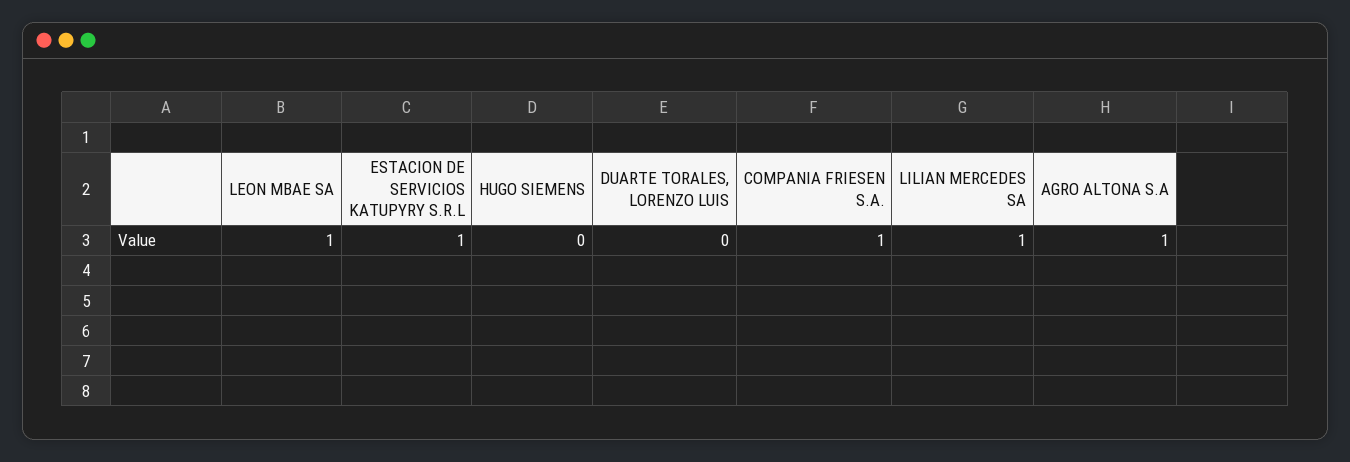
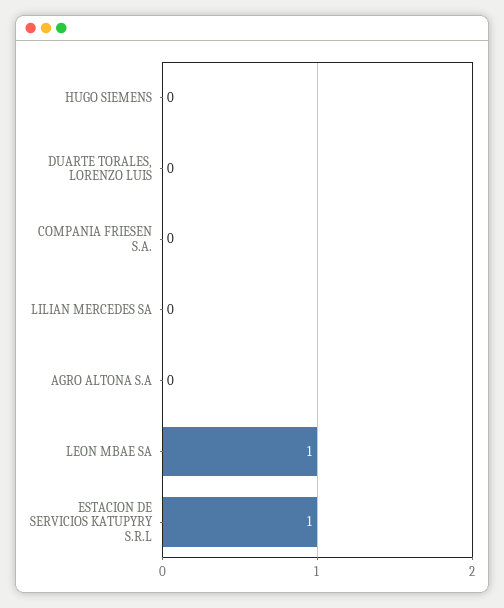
  {
    "LEON MBAE SA": 1,
    "ESTACION DE SERVICIOS KATUPYRY S.R.L": 1,
    "HUGO SIEMENS": 0,
    "DUARTE TORALES, LORENZO LUIS": 0,
-   "COMPANIA FRIESEN S.A.": 1,
+   "COMPANIA FRIESEN S.A.": 0,
-   "LILIAN MERCEDES SA": 1,
+   "LILIAN MERCEDES SA": 0,
-   "AGRO ALTONA S.A": 1
+   "AGRO ALTONA S.A": 0
  }

